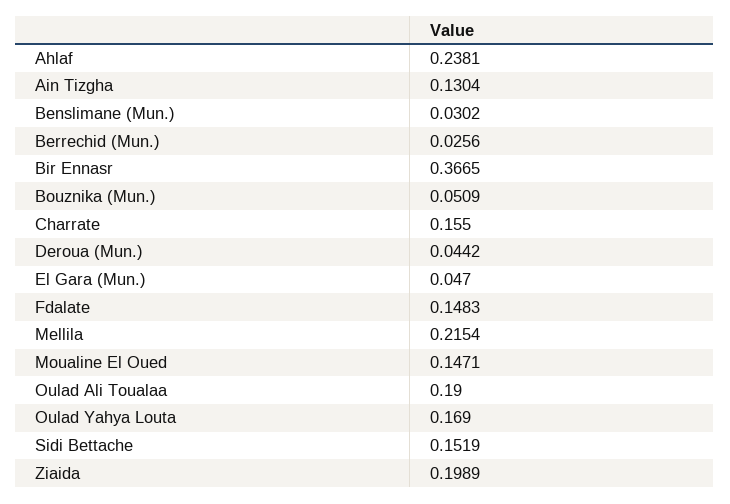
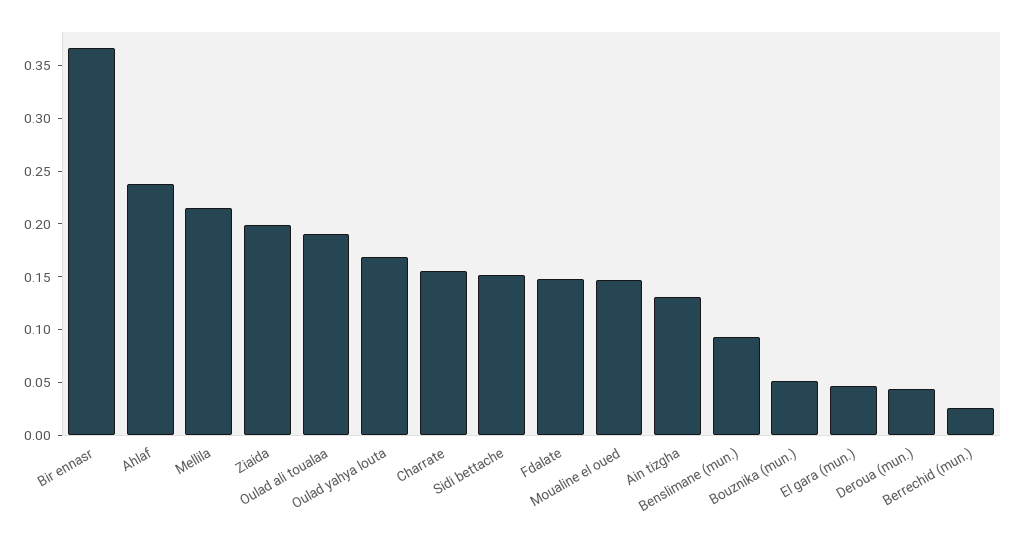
  {
    "Ahlaf": 0.2381,
    "Ain Tizgha": 0.1304,
-   "Benslimane (Mun.)": 0.0302,
+   "Benslimane (Mun.)": 0.09,
    "Berrechid (Mun.)": 0.0256,
    "Bir Ennasr": 0.3665,
    "Bouznika (Mun.)": 0.0509,
    "Charrate": 0.155,
    "Deroua (Mun.)": 0.0442,
    "El Gara (Mun.)": 0.047,
    "Fdalate": 0.1483,
    "Mellila": 0.2154,
    "Moualine El Oued": 0.1471,
    "Oulad Ali Toualaa": 0.19,
    "Oulad Yahya Louta": 0.169,
    "Sidi Bettache": 0.1519,
    "Ziaida": 0.1989
  }

